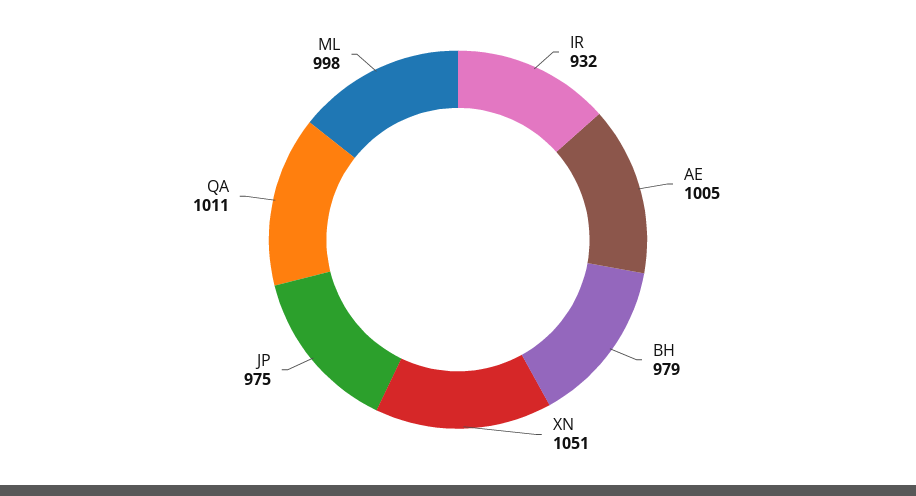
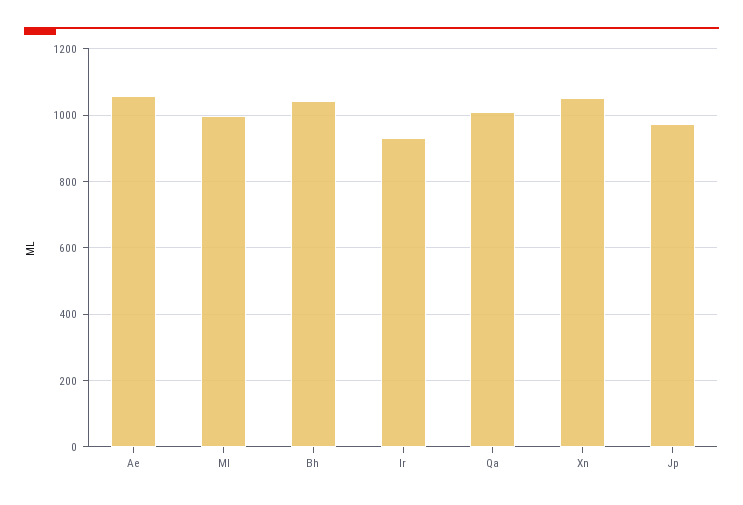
  {
    "IR": 932,
-   "AE": 1005,
+   "AE": 1060,
-   "BH": 979,
+   "BH": 1040,
    "XN": 1051,
    "JP": 975,
    "QA": 1011,
    "ML": 998
  }

